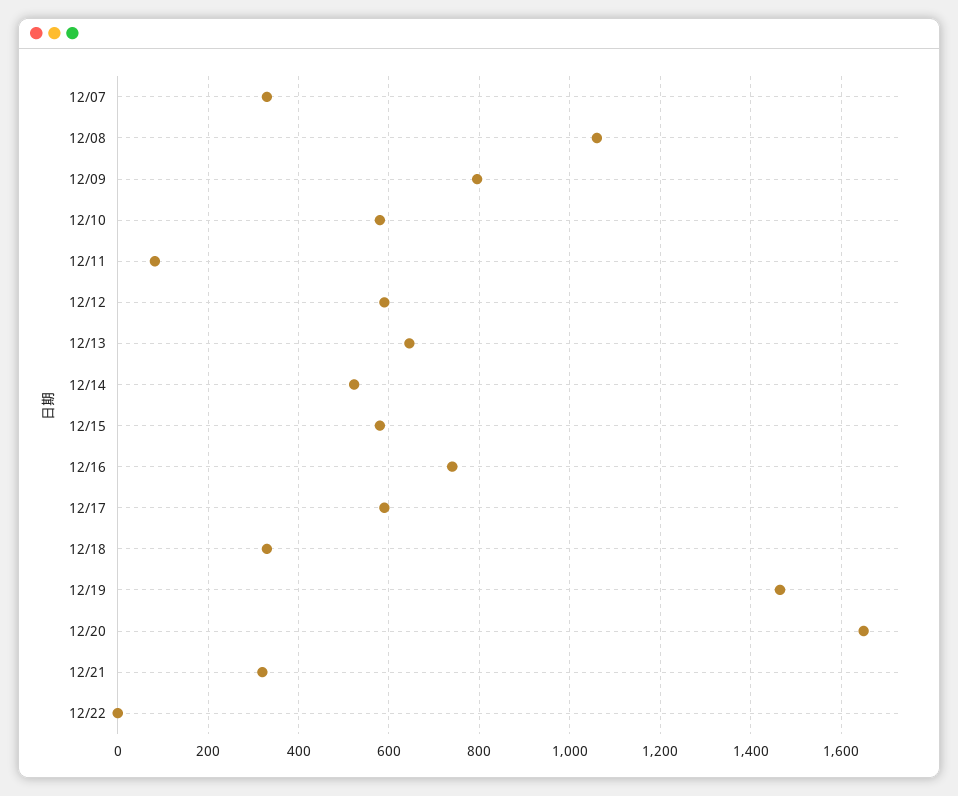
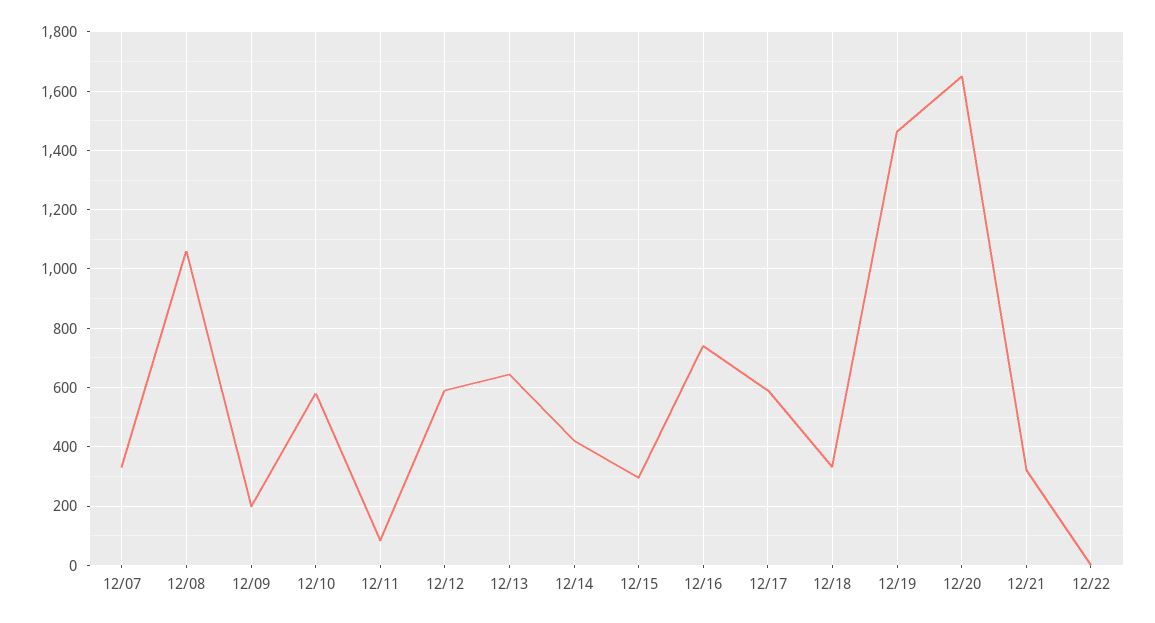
  {
    "12/07": 340,
    "12/08": 1060,
-   "12/09": 800,
+   "12/09": 200,
    "12/10": 580,
    "12/11": 80,
    "12/12": 600,
    "12/13": 640,
-   "12/14": 520,
+   "12/14": 425,
-   "12/15": 580,
+   "12/15": 300,
    "12/16": 740,
    "12/17": 600,
    "12/18": 340,
    "12/19": 1460,
    "12/20": 1660,
    "12/21": 320,
    "12/22": 0
  }

